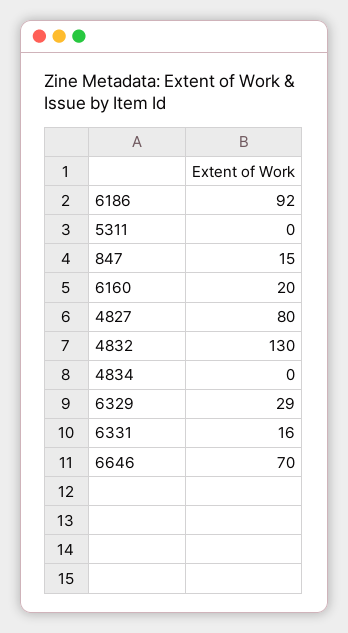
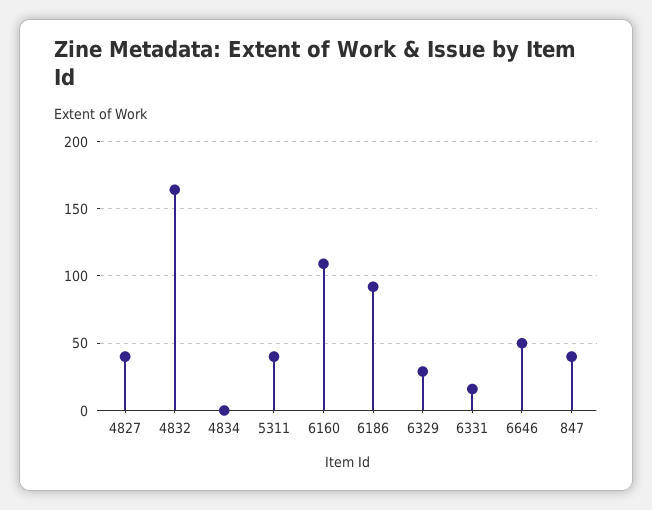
  {
    "6186": 92,
-   "5311": 0,
+   "5311": 40,
-   "847": 15,
+   "847": 40,
-   "6160": 20,
+   "6160": 110,
-   "4827": 80,
+   "4827": 40,
-   "4832": 130,
+   "4832": 165,
    "4834": 0,
    "6329": 29,
    "6331": 16,
-   "6646": 70
+   "6646": 50
  }

